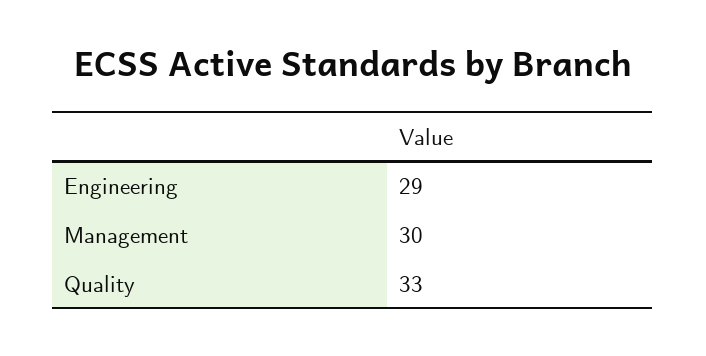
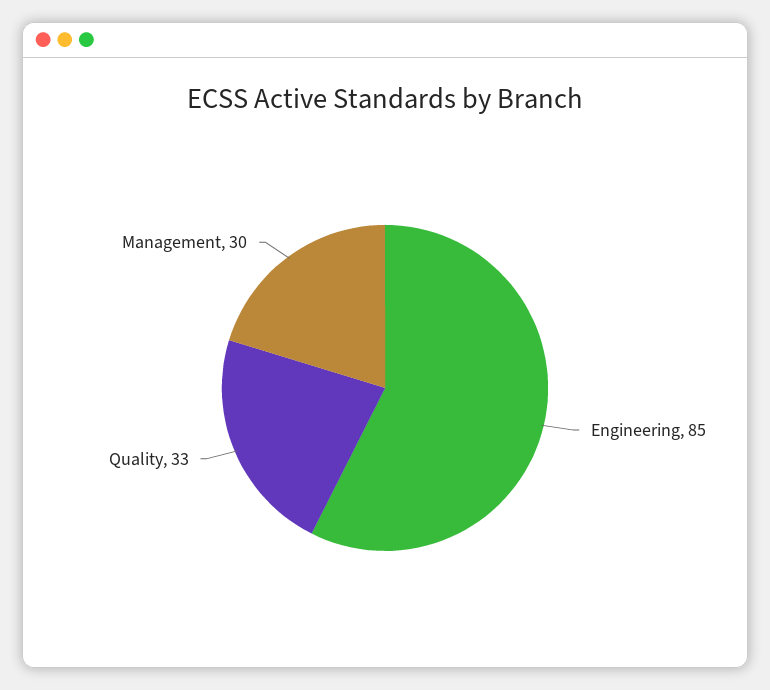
  {
-   "Engineering": 29,
+   "Engineering": 85,
    "Management": 30,
    "Quality": 33
  }

